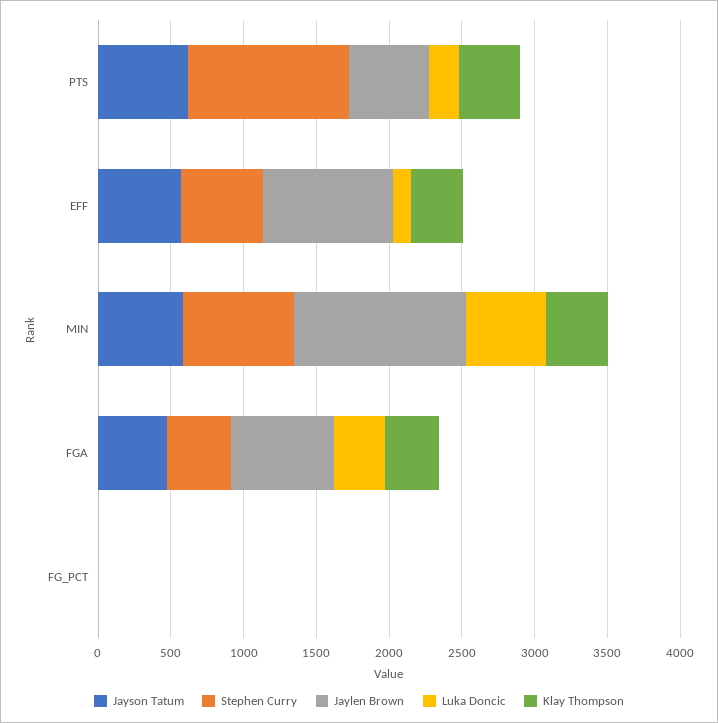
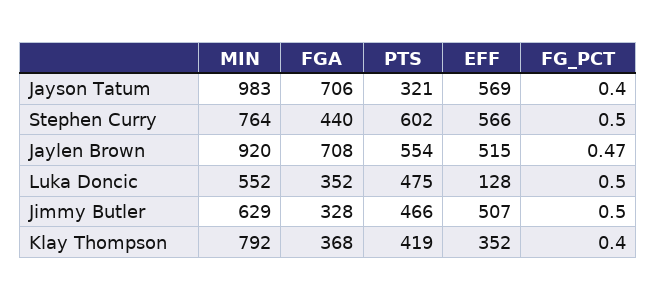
  {
    "Jayson Tatum": {
-     "PTS": 600,
+     "PTS": 321,
      "EFF": 569,
-     "MIN": 600,
+     "MIN": 983,
-     "FGA": 500,
+     "FGA": 706,
      "FG_PCT": 0.4
    },
    "Stephen Curry": {
-     "PTS": 1100,
+     "PTS": 602,
      "EFF": 566,
      "MIN": 764,
      "FGA": 440,
      "FG_PCT": 0.5
    },
    "Jaylen Brown": {
      "PTS": 554,
-     "EFF": 900,
+     "EFF": 515,
-     "MIN": 1200,
+     "MIN": 920,
      "FGA": 708,
      "FG_PCT": 0.47
    },
    "Luka Doncic": {
-     "PTS": 200,
+     "PTS": 475,
      "EFF": 128,
      "MIN": 552,
      "FGA": 352,
      "FG_PCT": 0.5
    },
    "Klay Thompson": {
      "PTS": 419,
      "EFF": 352,
-     "MIN": 400,
+     "MIN": 792,
      "FGA": 368,
      "FG_PCT": 0.4
-   }
+   },
+   "Jimmy Butler": {
+     "MIN": 629,
+     "FGA": 328,
+     "PTS": 466,
+     "EFF": 507,
+     "FG_PCT": 0.5
+   }
  }

